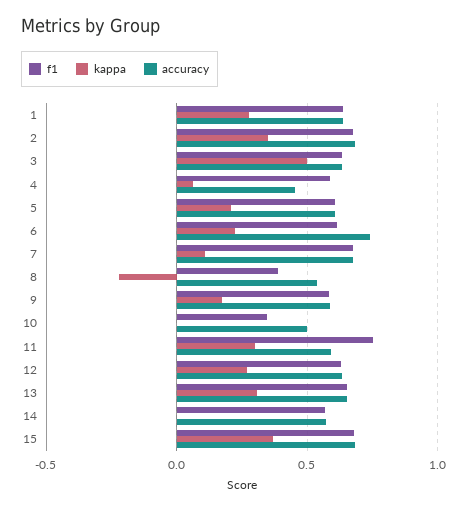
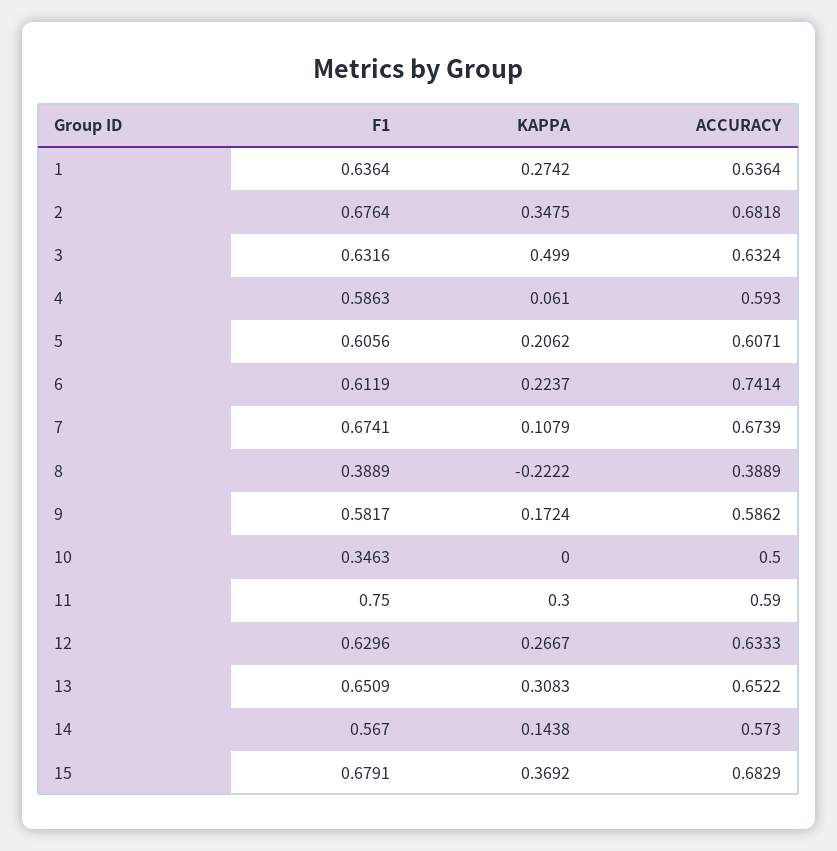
  {
    "f1": {
      "1": 0.6364,
      "2": 0.6764,
      "3": 0.6316,
      "4": 0.5863,
      "5": 0.6056,
      "6": 0.6119,
      "7": 0.6741,
      "8": 0.3889,
      "9": 0.5817,
      "10": 0.3463,
      "11": 0.75,
      "12": 0.6296,
      "13": 0.6509,
      "14": 0.567,
      "15": 0.6791
    },
    "kappa": {
      "1": 0.2742,
      "2": 0.3475,
      "3": 0.499,
      "4": 0.061,
      "5": 0.2062,
      "6": 0.2237,
      "7": 0.1079,
      "8": -0.2222,
      "9": 0.1724,
      "10": 0,
      "11": 0.3,
      "12": 0.2667,
      "13": 0.3083,
-     "14": 0,
+     "14": 0.1438,
      "15": 0.3692
    },
    "accuracy": {
      "1": 0.6364,
      "2": 0.6818,
      "3": 0.6324,
-     "4": 0.45,
+     "4": 0.593,
      "5": 0.6071,
      "6": 0.7414,
      "7": 0.6739,
-     "8": 0.55,
+     "8": 0.3889,
      "9": 0.5862,
      "10": 0.5,
      "11": 0.59,
      "12": 0.6333,
      "13": 0.6522,
      "14": 0.573,
      "15": 0.6829
    }
  }

